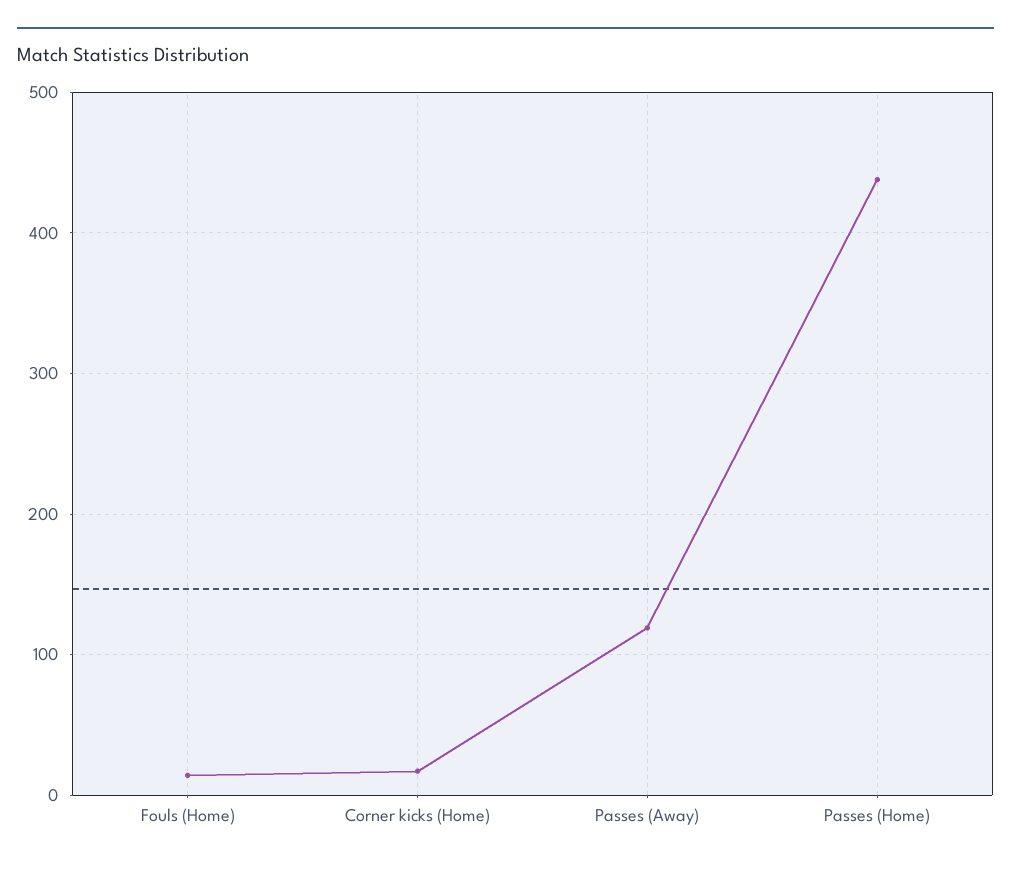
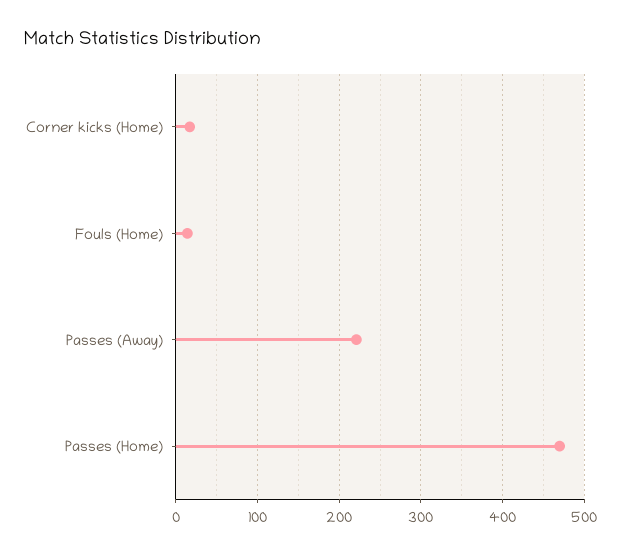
  {
    "Fouls (Home)": 10,
    "Corner kicks (Home)": 20,
-   "Passes (Away)": 120,
+   "Passes (Away)": 220,
-   "Passes (Home)": 440
+   "Passes (Home)": 470
  }

